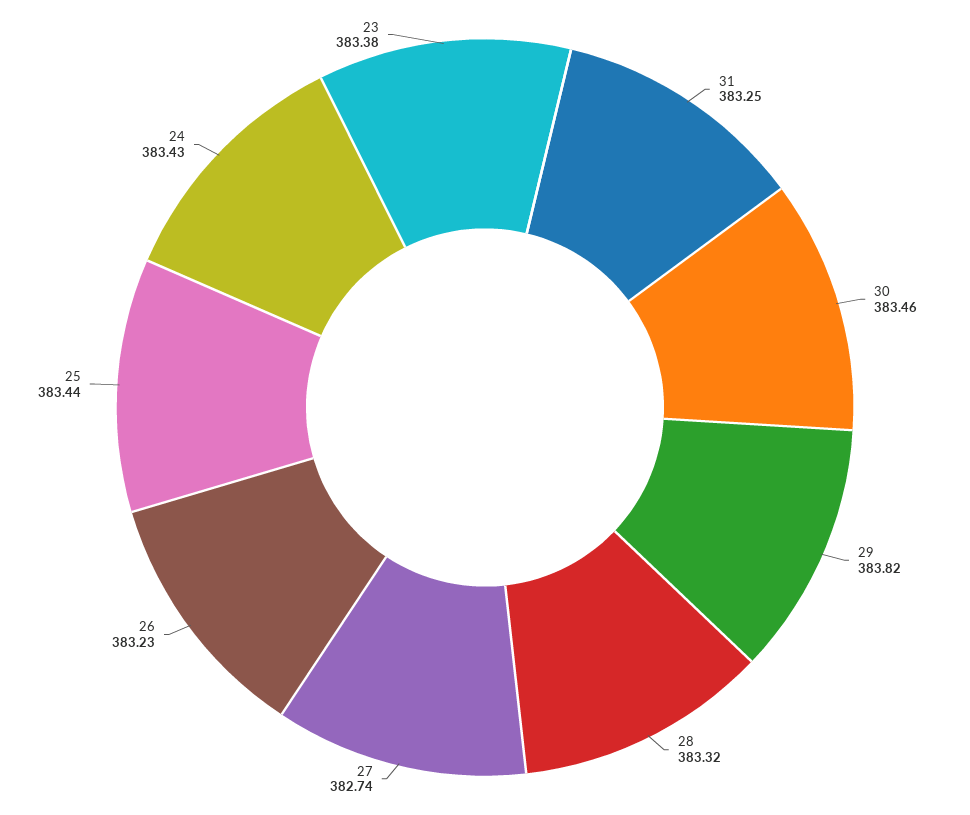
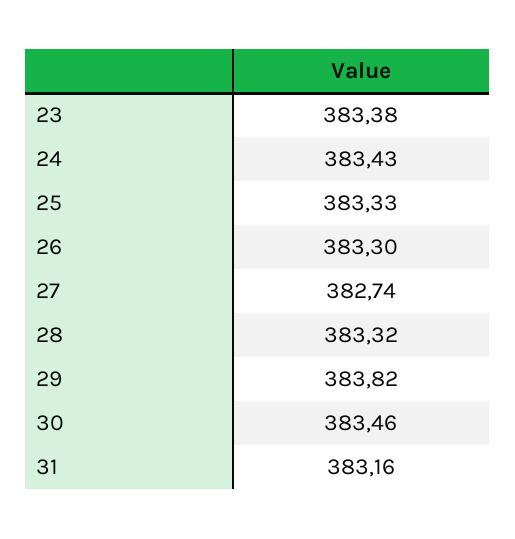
  {
-   "31": 383.25,
+   "31": 383.16,
    "30": 383.46,
    "29": 383.82,
    "28": 383.32,
    "27": 382.74,
-   "26": 383.23,
+   "26": 383.3,
-   "25": 383.44,
+   "25": 383.33,
    "24": 383.43,
    "23": 383.38
  }

